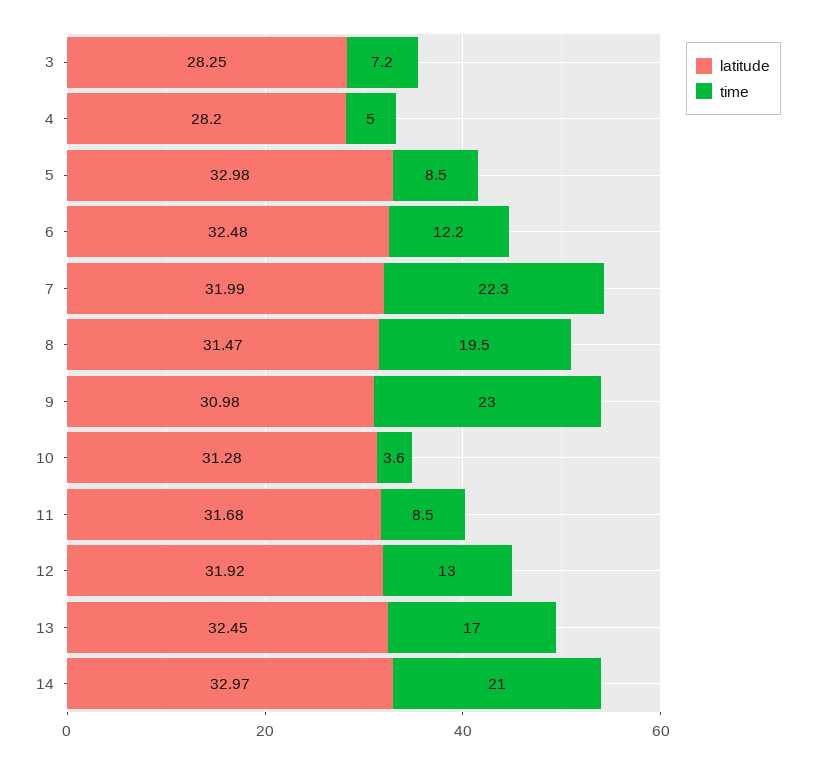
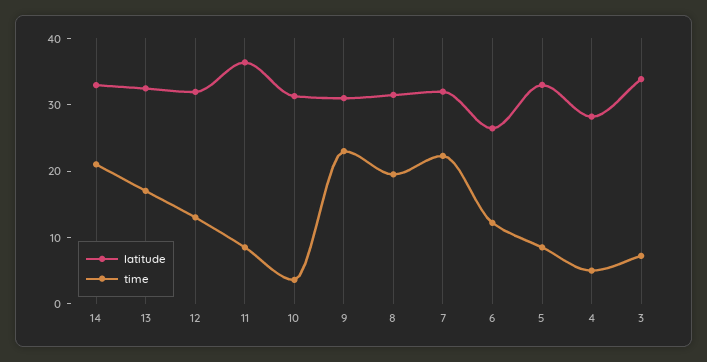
  {
    "latitude": {
-     "3": 28.25,
+     "3": 34,
      "4": 28.2,
      "5": 32.98,
-     "6": 32.48,
+     "6": 26,
      "7": 31.99,
      "8": 31.47,
      "9": 30.98,
      "10": 31.28,
-     "11": 31.68,
+     "11": 36,
      "12": 31.92,
      "13": 32.45,
      "14": 32.97
    },
    "time": {
      "3": 7.2,
      "4": 5,
      "5": 8.5,
      "6": 12.2,
      "7": 22.3,
      "8": 19.5,
      "9": 23,
      "10": 3.6,
      "11": 8.5,
      "12": 13,
      "13": 17,
      "14": 21
    }
  }

